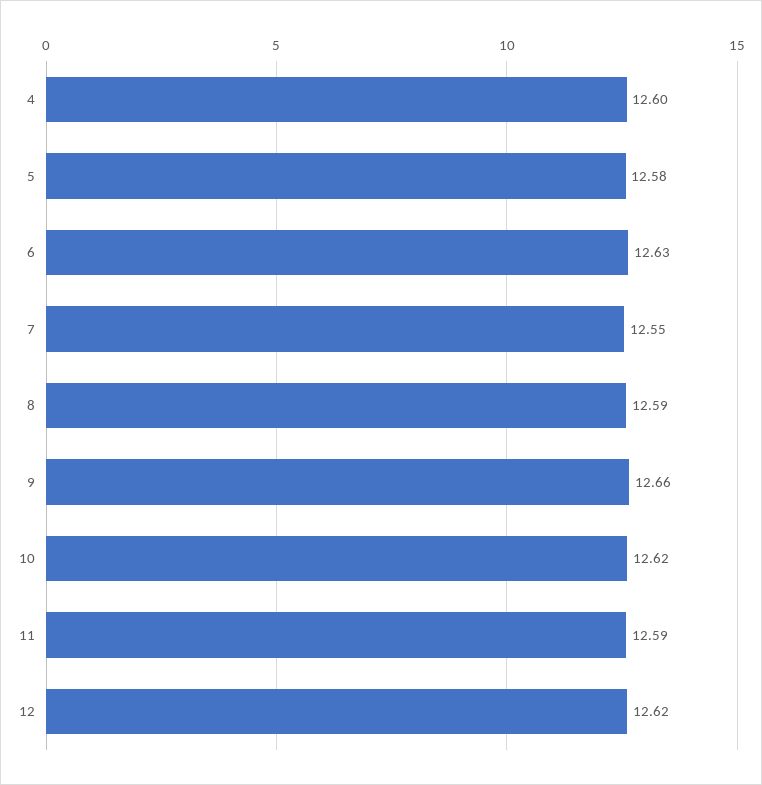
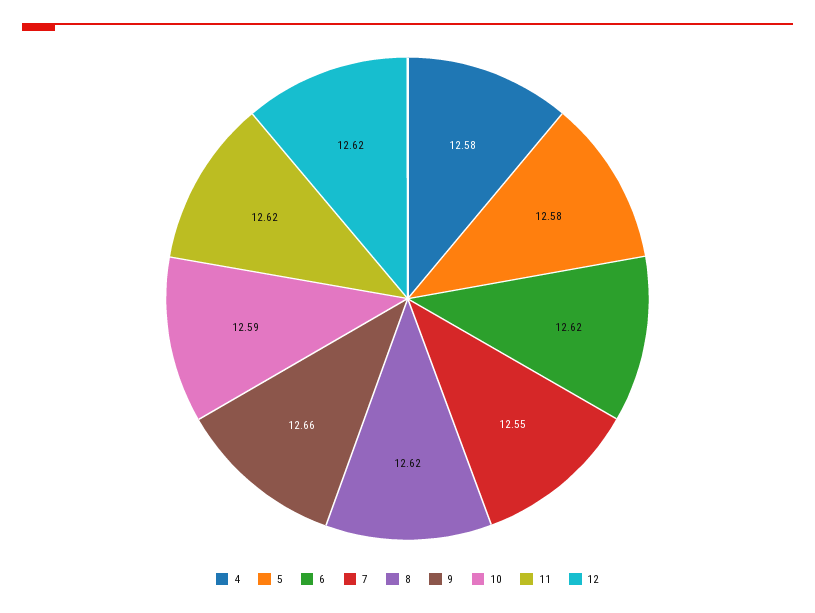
  {
-   "4": 12.6,
+   "4": 12.58,
    "5": 12.58,
-   "6": 12.63,
+   "6": 12.62,
    "7": 12.55,
-   "8": 12.59,
+   "8": 12.62,
    "9": 12.66,
-   "10": 12.62,
+   "10": 12.59,
-   "11": 12.59,
+   "11": 12.62,
    "12": 12.62
  }

